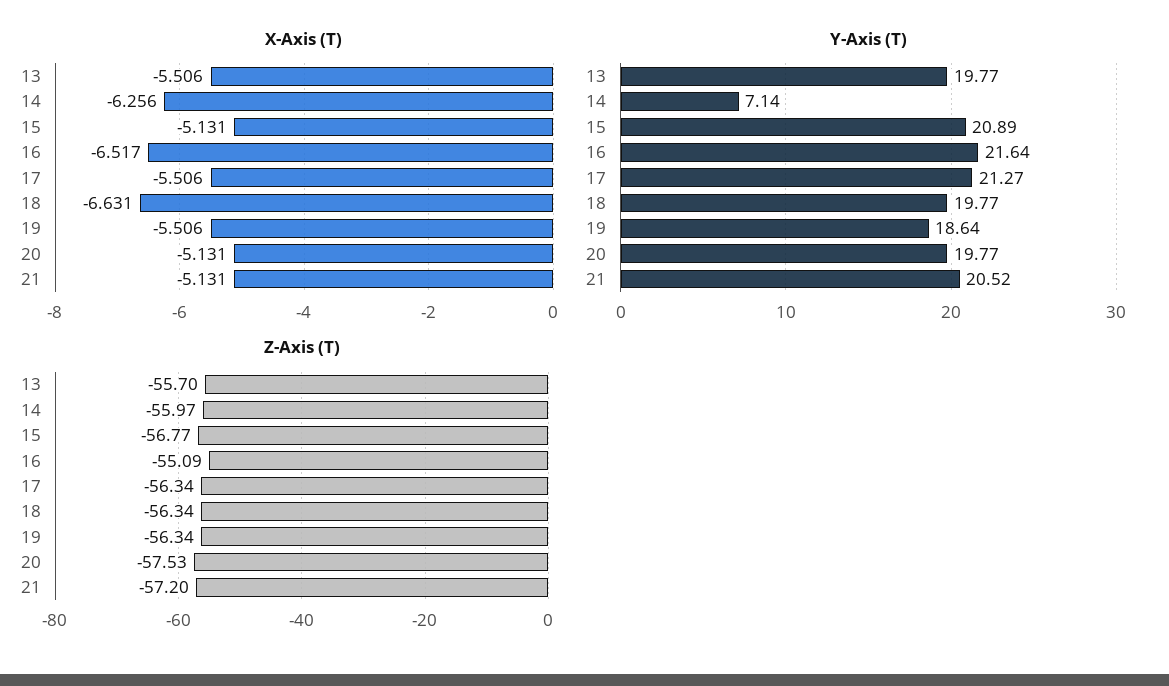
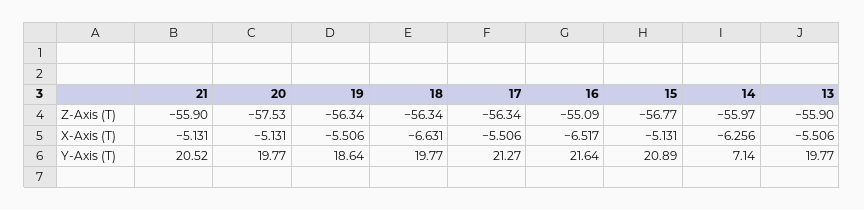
  {
    "X-Axis (T)": {
      "13": -5.506,
      "14": -6.256,
      "15": -5.131,
      "16": -6.517,
      "17": -5.506,
      "18": -6.631,
      "19": -5.506,
      "20": -5.131,
      "21": -5.131
    },
    "Y-Axis (T)": {
      "13": 19.77,
      "14": 7.14,
      "15": 20.89,
      "16": 21.64,
      "17": 21.27,
      "18": 19.77,
      "19": 18.64,
      "20": 19.77,
      "21": 20.52
    },
    "Z-Axis (T)": {
-     "13": -55.7,
+     "13": -55.9,
      "14": -55.97,
      "15": -56.77,
      "16": -55.09,
      "17": -56.34,
      "18": -56.34,
      "19": -56.34,
      "20": -57.53,
-     "21": -57.2
+     "21": -55.9
    }
  }

